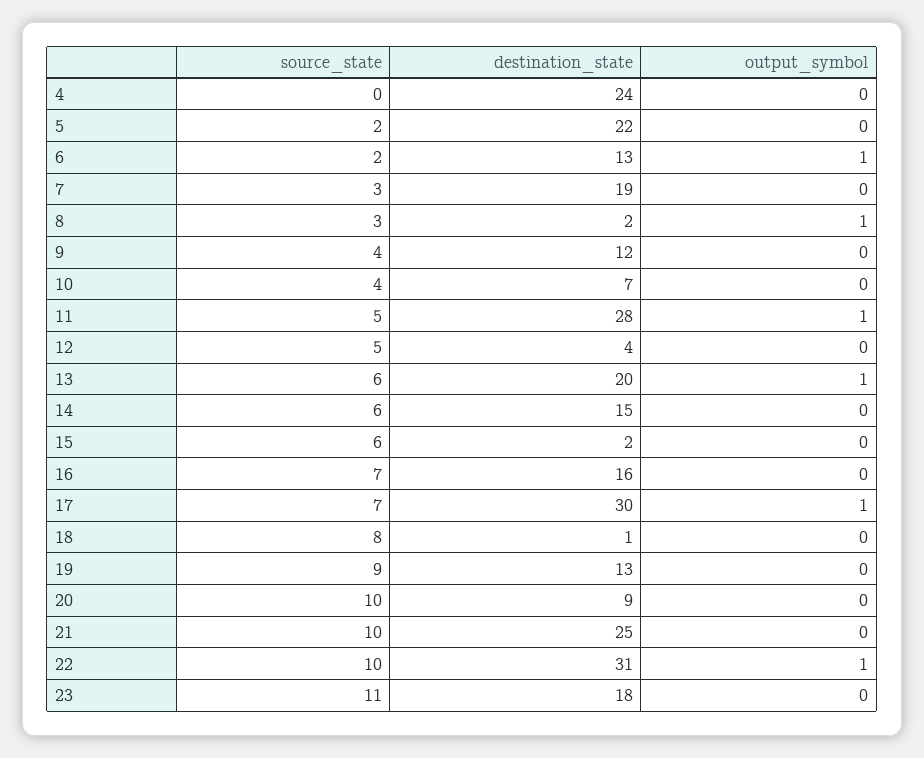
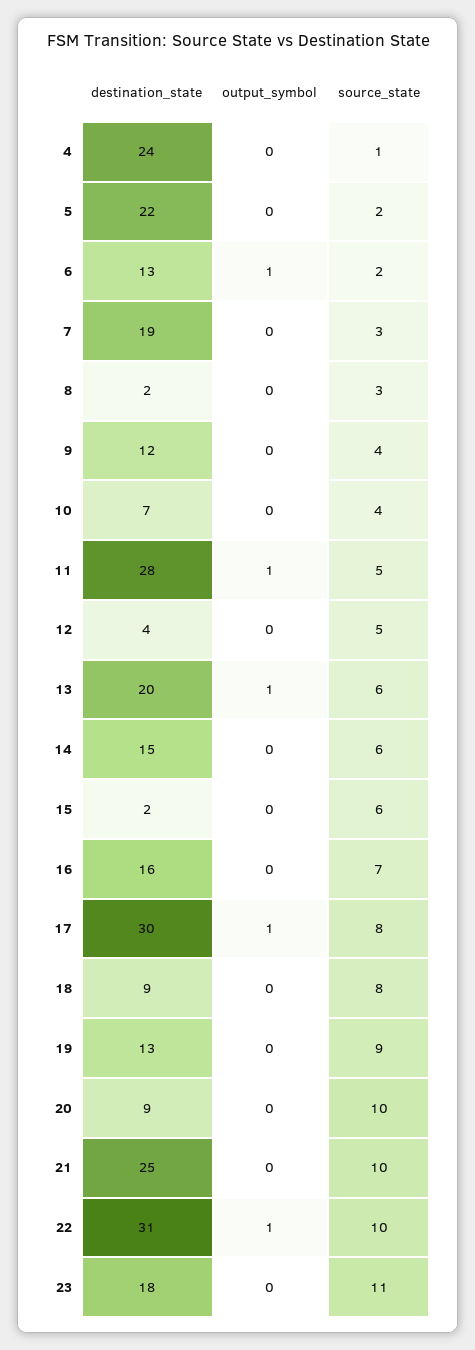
  {
    "source_state": {
-     "4": 0,
+     "4": 1,
      "5": 2,
      "6": 2,
      "7": 3,
      "8": 3,
      "9": 4,
      "10": 4,
      "11": 5,
      "12": 5,
      "13": 6,
      "14": 6,
      "15": 6,
      "16": 7,
-     "17": 7,
+     "17": 8,
      "18": 8,
      "19": 9,
      "20": 10,
      "21": 10,
      "22": 10,
      "23": 11
    },
    "destination_state": {
      "4": 24,
      "5": 22,
      "6": 13,
      "7": 19,
      "8": 2,
      "9": 12,
      "10": 7,
      "11": 28,
      "12": 4,
      "13": 20,
      "14": 15,
      "15": 2,
      "16": 16,
      "17": 30,
-     "18": 1,
+     "18": 9,
      "19": 13,
      "20": 9,
      "21": 25,
      "22": 31,
      "23": 18
    },
    "output_symbol": {
      "4": 0,
      "5": 0,
      "6": 1,
      "7": 0,
-     "8": 1,
+     "8": 0,
      "9": 0,
      "10": 0,
      "11": 1,
      "12": 0,
      "13": 1,
      "14": 0,
      "15": 0,
      "16": 0,
      "17": 1,
      "18": 0,
      "19": 0,
      "20": 0,
      "21": 0,
      "22": 1,
      "23": 0
    }
  }

